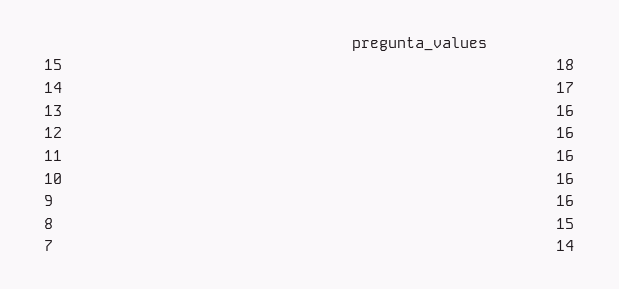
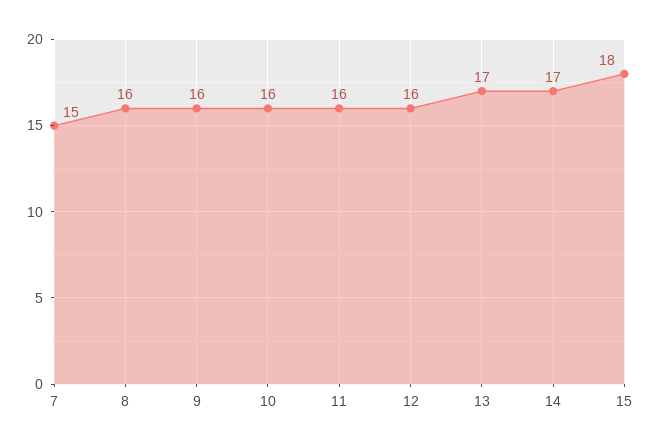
  {
    "15": 18,
    "14": 17,
-   "13": 16,
+   "13": 17,
    "12": 16,
    "11": 16,
    "10": 16,
    "9": 16,
-   "8": 15,
+   "8": 16,
-   "7": 14
+   "7": 15
  }

